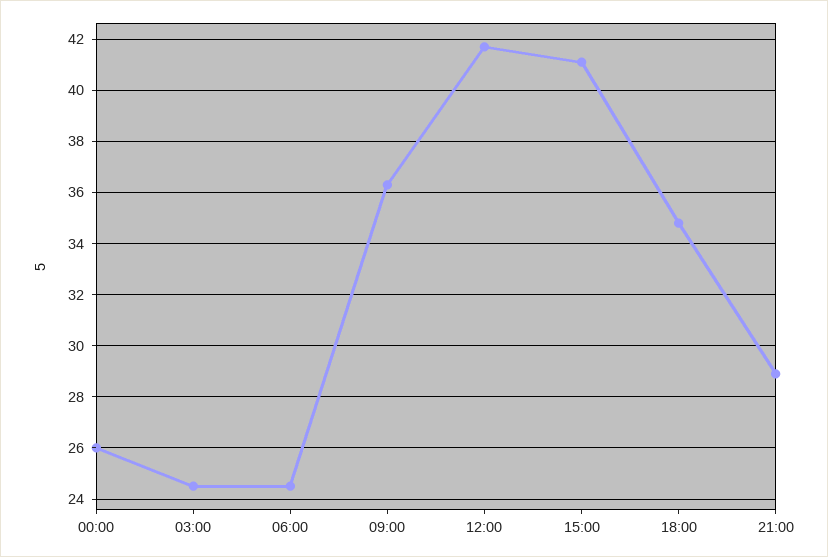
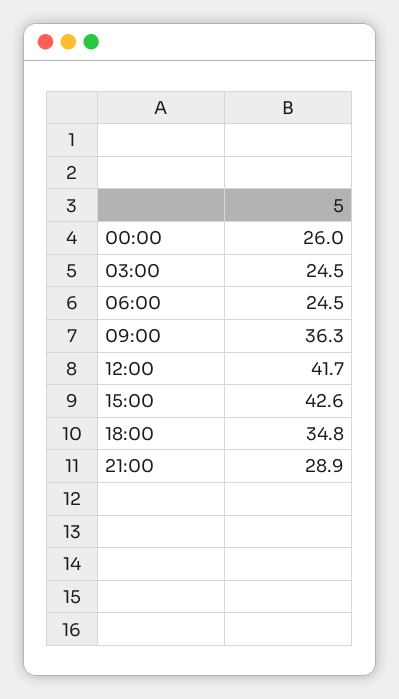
  {
    "00:00": 26,
    "03:00": 24.5,
    "06:00": 24.5,
    "09:00": 36.3,
    "12:00": 41.7,
-   "15:00": 41,
+   "15:00": 42.6,
    "18:00": 34.8,
    "21:00": 28.9
  }

